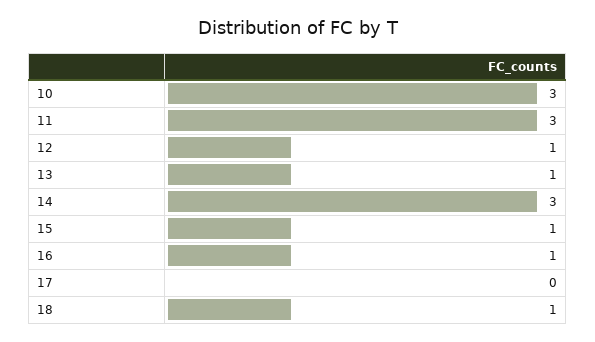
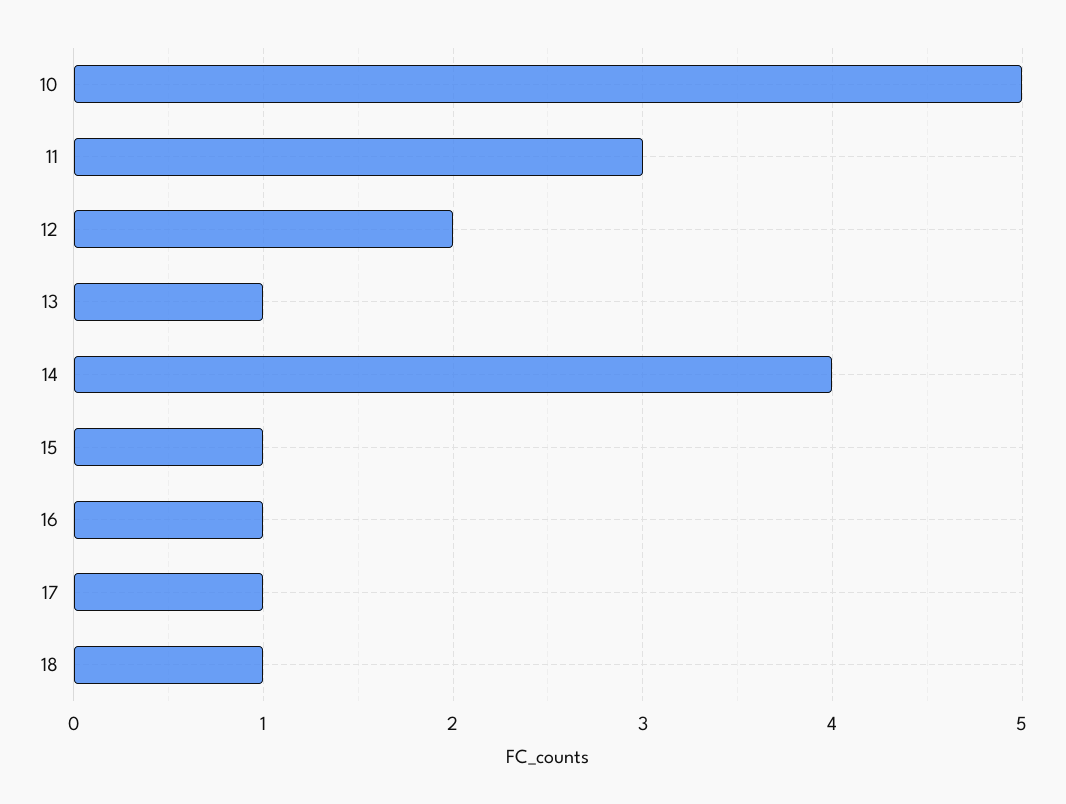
  {
-   "10": 3,
+   "10": 5,
    "11": 3,
-   "12": 1,
+   "12": 2,
    "13": 1,
-   "14": 3,
+   "14": 4,
    "15": 1,
    "16": 1,
-   "17": 0,
+   "17": 1,
    "18": 1
  }

